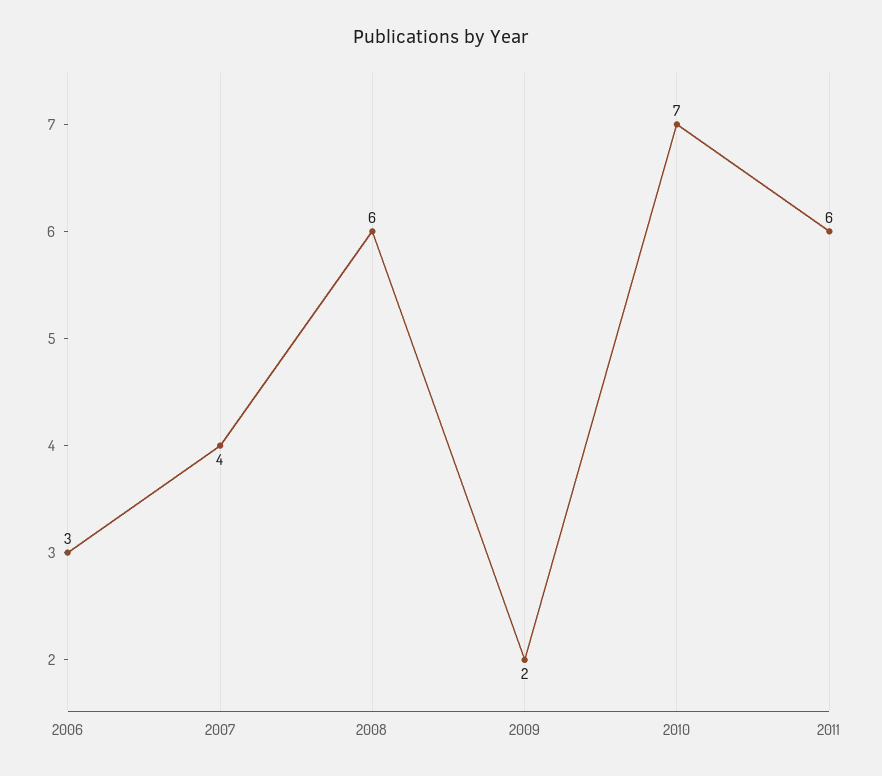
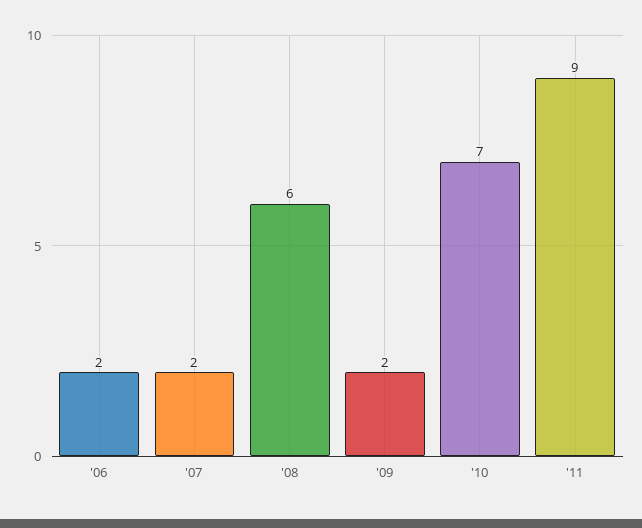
  {
-   "2006": 3,
+   "2006": 2,
-   "2007": 4,
+   "2007": 2,
    "2008": 6,
    "2009": 2,
    "2010": 7,
-   "2011": 6
+   "2011": 9
  }

